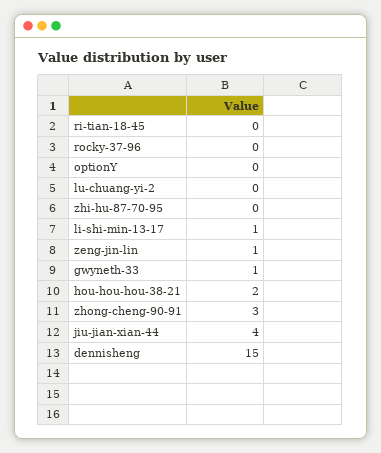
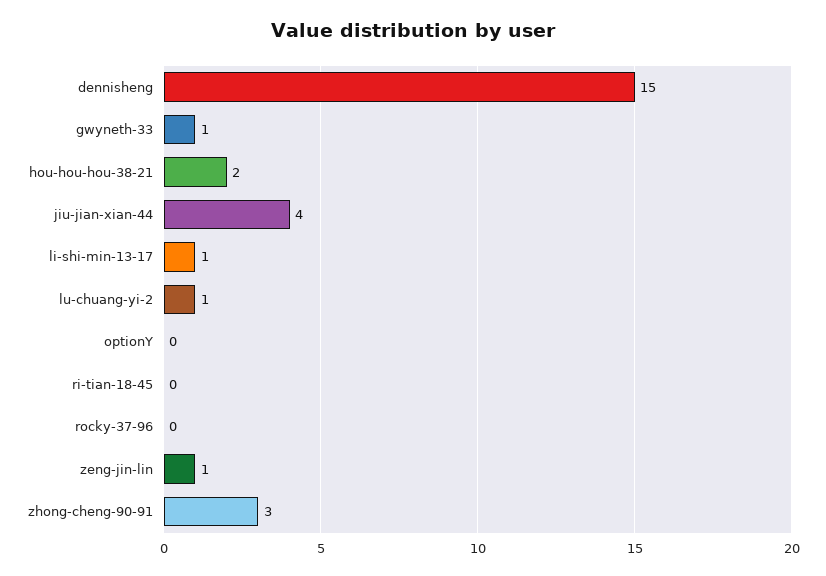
  {
    "ri-tian-18-45": 0,
    "rocky-37-96": 0,
    "optionY": 0,
-   "lu-chuang-yi-2": 0,
+   "lu-chuang-yi-2": 1,
-   "zhi-hu-87-70-95": 0,
    "li-shi-min-13-17": 1,
    "zeng-jin-lin": 1,
    "gwyneth-33": 1,
    "hou-hou-hou-38-21": 2,
    "zhong-cheng-90-91": 3,
    "jiu-jian-xian-44": 4,
    "dennisheng": 15
  }

